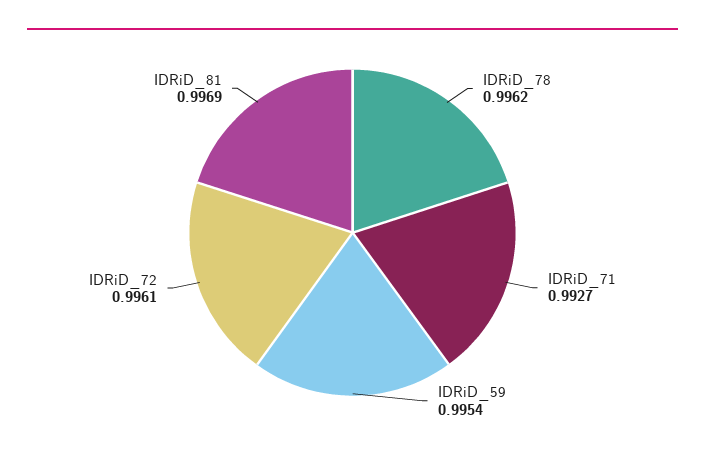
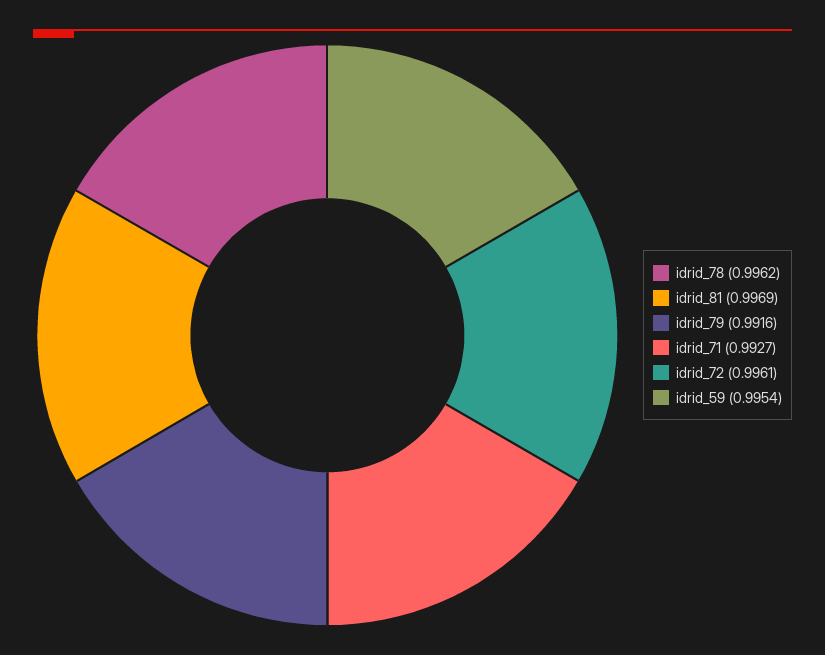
  {
    "IDRiD_78": 0.9962,
    "IDRiD_71": 0.9927,
    "IDRiD_59": 0.9954,
    "IDRiD_72": 0.9961,
-   "IDRiD_81": 0.9969
+   "IDRiD_81": 0.9969,
+   "idrid_79": 0.9916
  }

